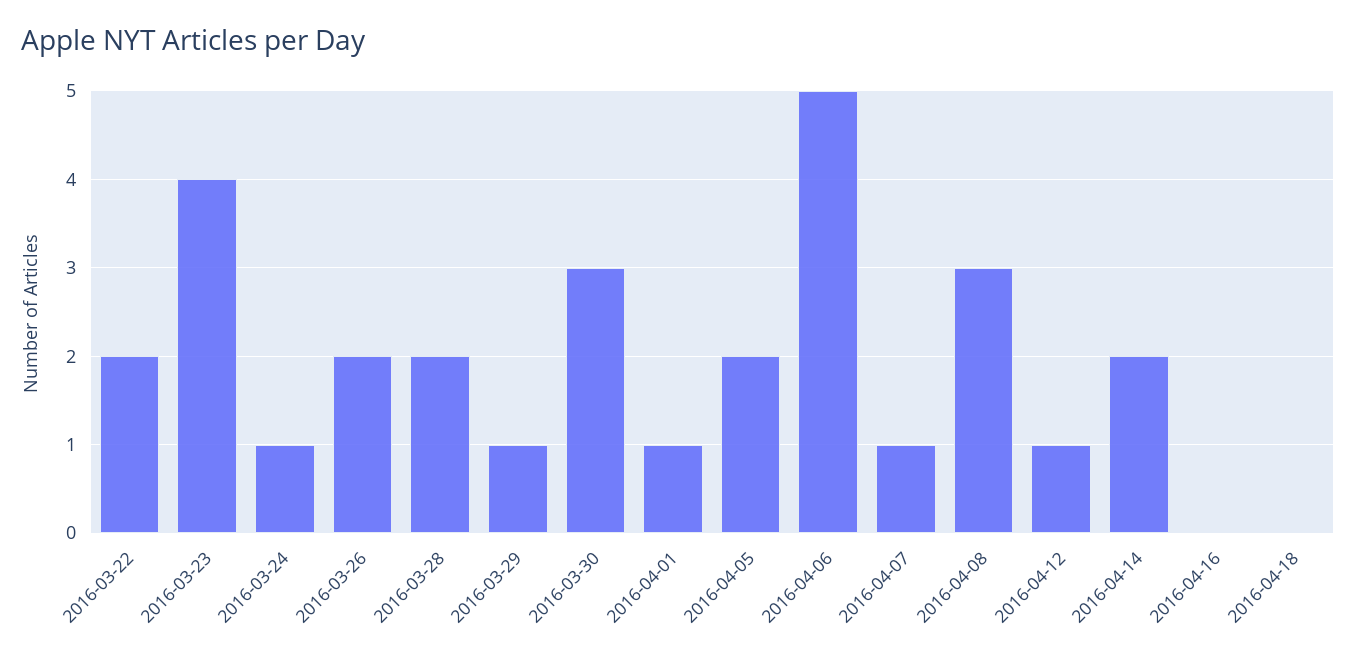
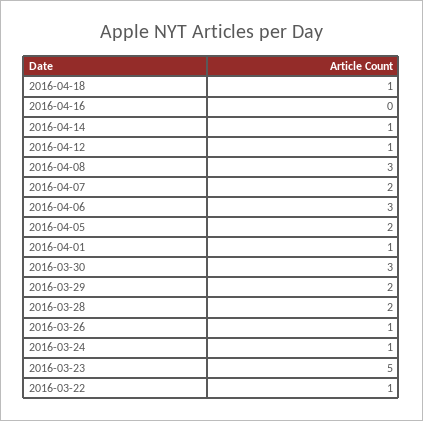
  {
-   "2016-03-22": 2,
+   "2016-03-22": 1,
-   "2016-03-23": 4,
+   "2016-03-23": 5,
    "2016-03-24": 1,
-   "2016-03-26": 2,
+   "2016-03-26": 1,
    "2016-03-28": 2,
-   "2016-03-29": 1,
+   "2016-03-29": 2,
    "2016-03-30": 3,
    "2016-04-01": 1,
    "2016-04-05": 2,
-   "2016-04-06": 5,
+   "2016-04-06": 3,
-   "2016-04-07": 1,
+   "2016-04-07": 2,
    "2016-04-08": 3,
    "2016-04-12": 1,
-   "2016-04-14": 2,
+   "2016-04-14": 1,
    "2016-04-16": 0,
-   "2016-04-18": 0
+   "2016-04-18": 1
  }

